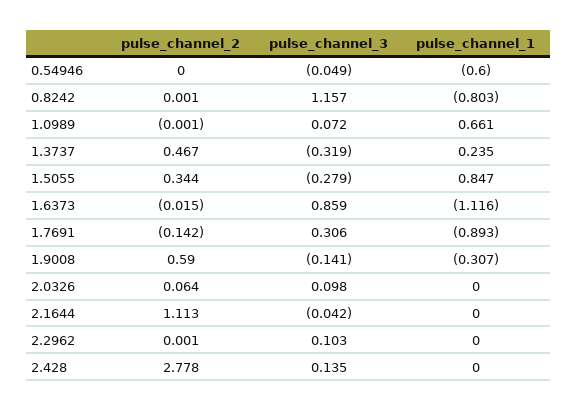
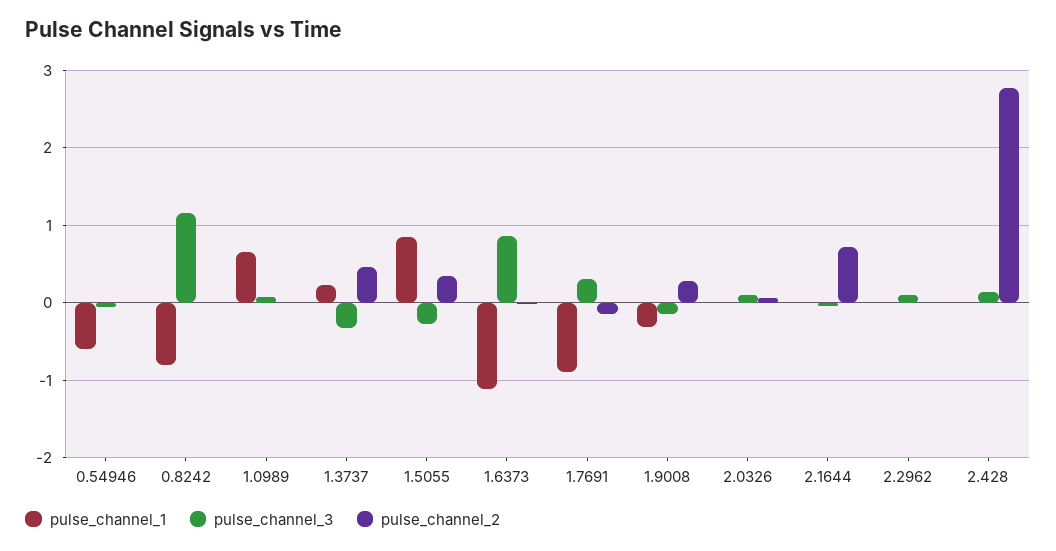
  {
    "pulse_channel_2": {
      "0.54946": 0,
      "0.8242": 0.001,
      "1.0989": -0.001,
      "1.3737": 0.467,
      "1.5055": 0.344,
      "1.6373": -0.015,
      "1.7691": -0.142,
-     "1.9008": 0.59,
+     "1.9008": 0.3,
      "2.0326": 0.064,
-     "2.1644": 1.113,
+     "2.1644": 0.7,
      "2.2962": 0.001,
      "2.428": 2.778
    },
    "pulse_channel_3": {
      "0.54946": -0.049,
      "0.8242": 1.157,
      "1.0989": 0.072,
      "1.3737": -0.319,
      "1.5055": -0.279,
      "1.6373": 0.859,
      "1.7691": 0.306,
      "1.9008": -0.141,
      "2.0326": 0.098,
      "2.1644": -0.042,
      "2.2962": 0.103,
      "2.428": 0.135
    },
    "pulse_channel_1": {
      "0.54946": -0.6,
      "0.8242": -0.803,
      "1.0989": 0.661,
      "1.3737": 0.235,
      "1.5055": 0.847,
      "1.6373": -1.116,
      "1.7691": -0.893,
      "1.9008": -0.307,
      "2.0326": 0,
      "2.1644": 0,
      "2.2962": 0,
      "2.428": 0
    }
  }

